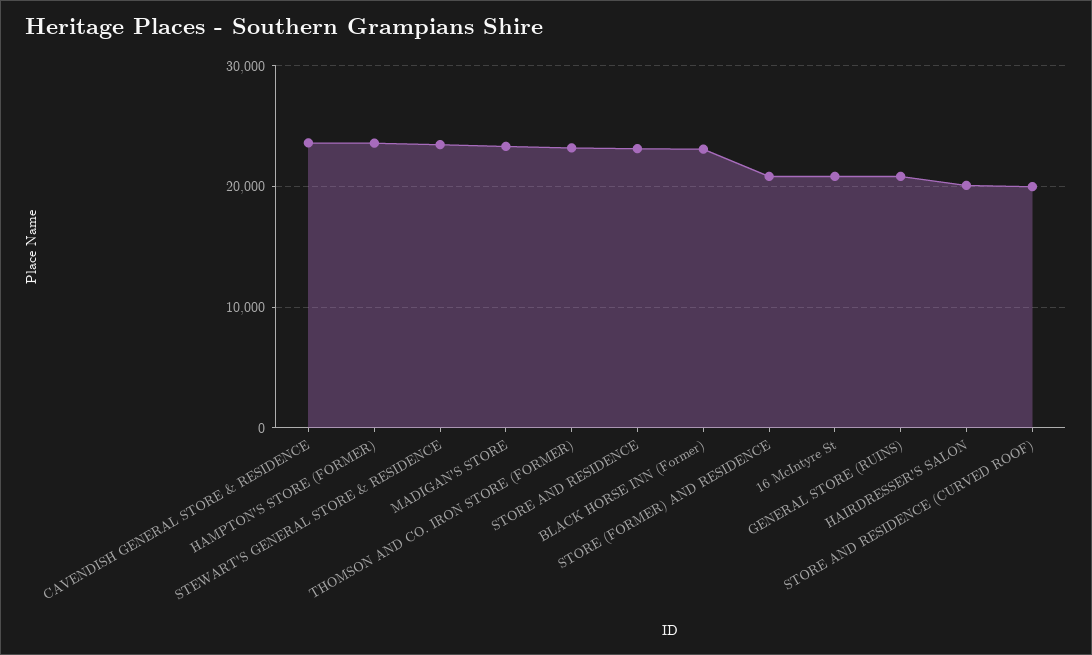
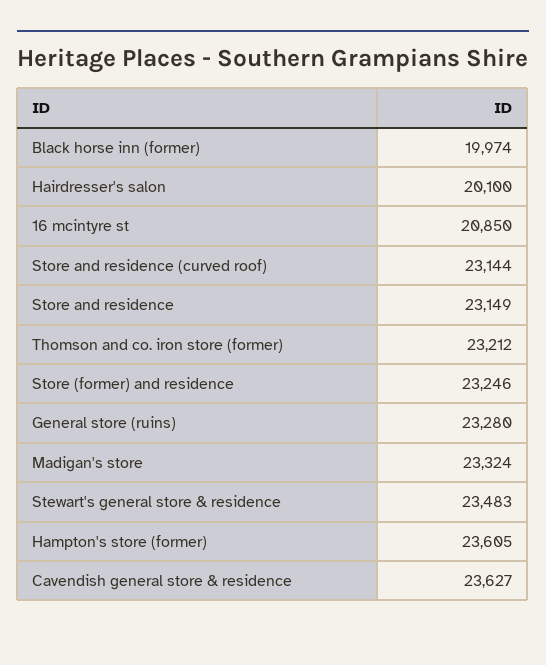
  {
    "CAVENDISH GENERAL STORE & RESIDENCE": 23627,
    "HAMPTON'S STORE (FORMER)": 23605,
    "STEWART'S GENERAL STORE & RESIDENCE": 23483,
    "MADIGAN'S STORE": 23324,
    "THOMSON AND CO. IRON STORE (FORMER)": 23212,
    "STORE AND RESIDENCE": 23149,
-   "BLACK HORSE INN (Former)": 23000,
+   "BLACK HORSE INN (Former)": 19974,
-   "STORE (FORMER) AND RESIDENCE": 21000,
+   "STORE (FORMER) AND RESIDENCE": 23246,
    "16 McIntyre St": 20850,
-   "GENERAL STORE (RUINS)": 21000,
+   "GENERAL STORE (RUINS)": 23280,
    "HAIRDRESSER'S SALON": 20100,
-   "STORE AND RESIDENCE (CURVED ROOF)": 20000
+   "STORE AND RESIDENCE (CURVED ROOF)": 23144
  }

